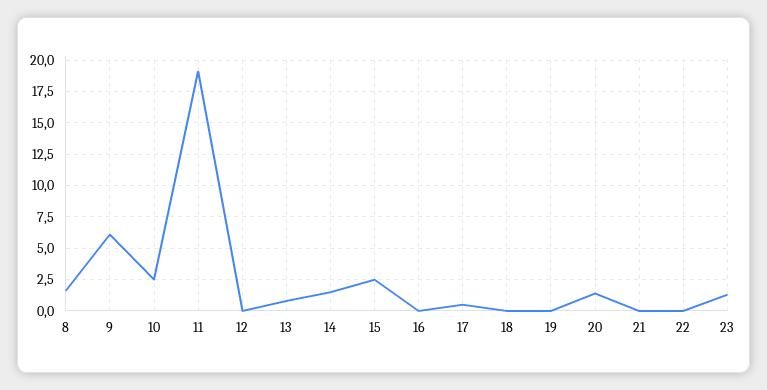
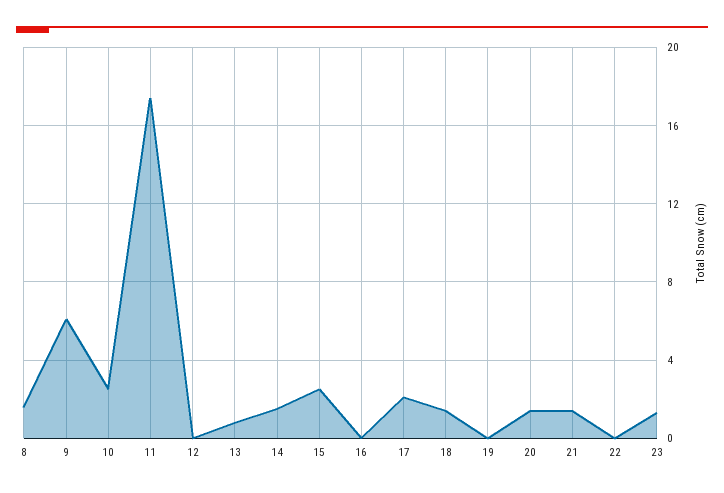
  {
    "8": 1.5,
    "9": 6,
    "10": 2.5,
-   "11": 19,
+   "11": 17.5,
    "12": 0,
    "13": 1,
    "14": 1.5,
    "15": 2.5,
    "16": 0,
-   "17": 0.5,
+   "17": 2,
-   "18": 0,
+   "18": 1.5,
    "19": 0,
    "20": 1.5,
-   "21": 0,
+   "21": 1.5,
    "22": 0,
    "23": 1.5
  }

